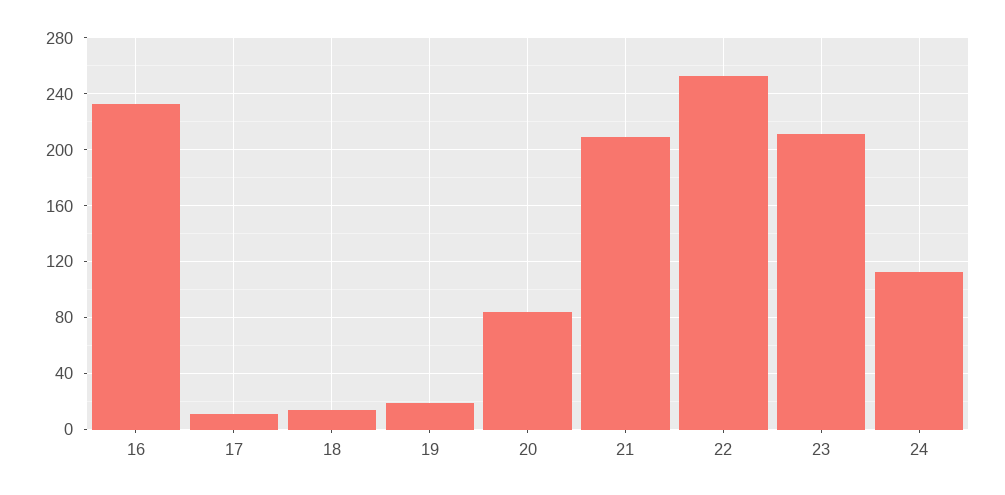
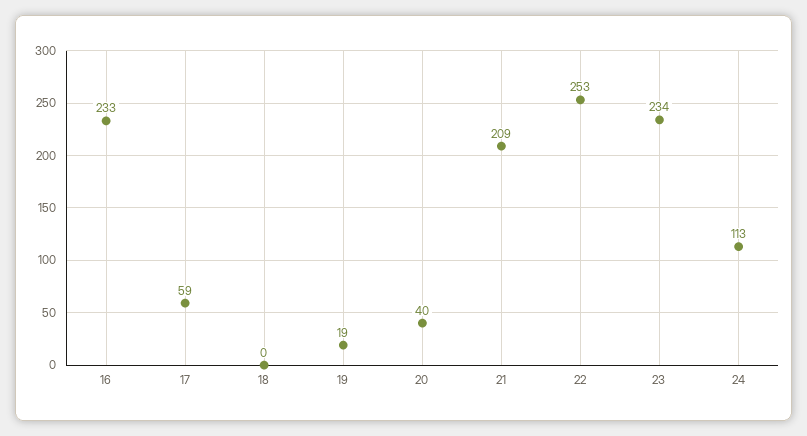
  {
    "16": 233,
-   "17": 10,
+   "17": 59,
-   "18": 15,
+   "18": 0,
    "19": 19,
-   "20": 85,
+   "20": 40,
    "21": 209,
    "22": 253,
-   "23": 210,
+   "23": 234,
    "24": 113
  }

